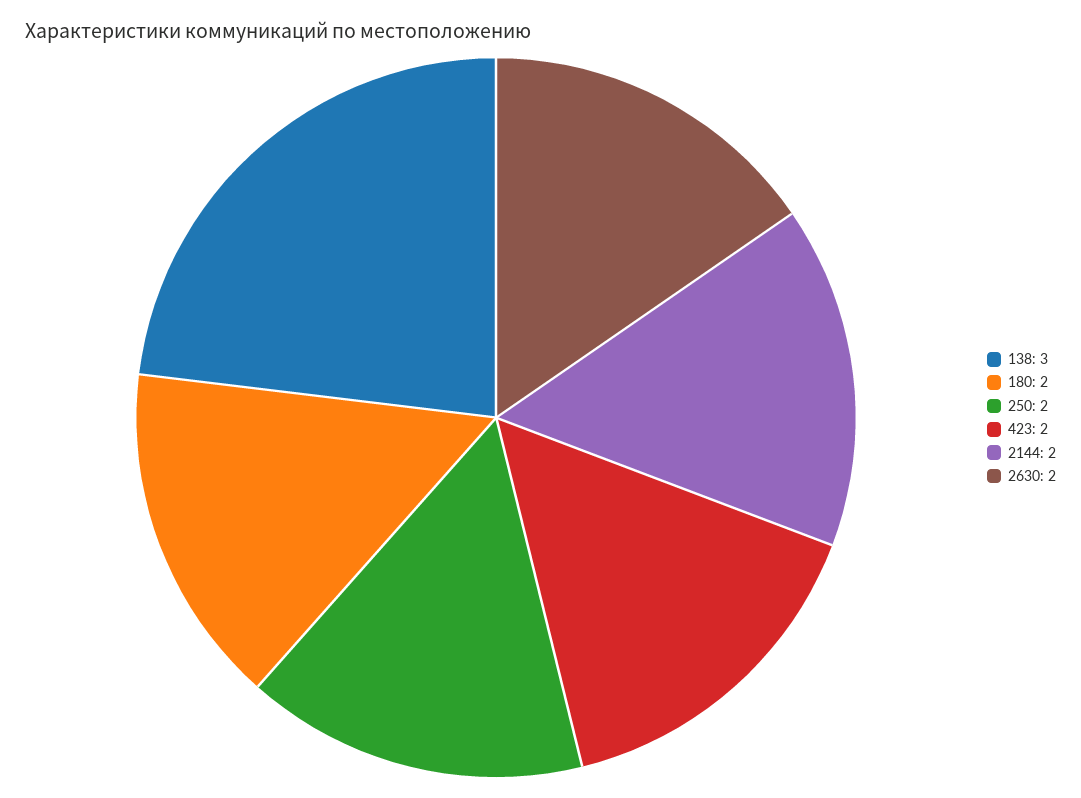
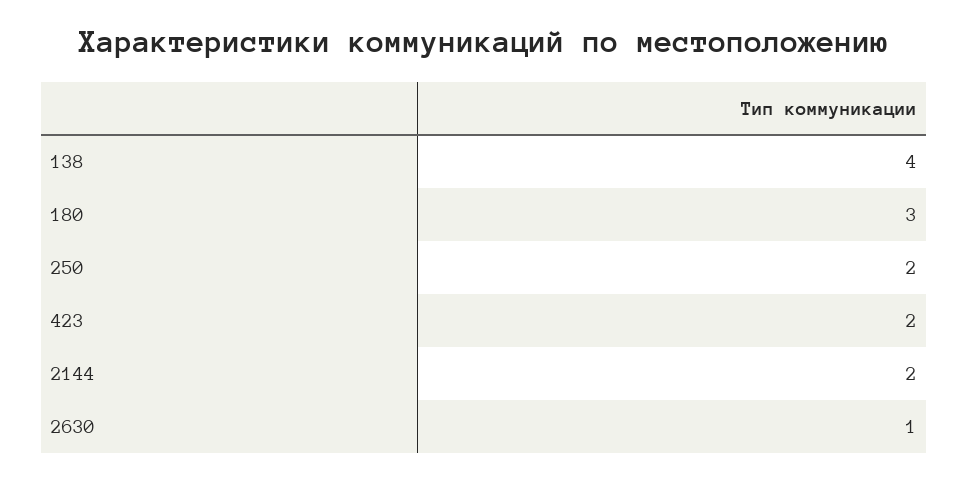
  {
-   "138": 3,
+   "138": 4,
-   "180": 2,
+   "180": 3,
    "250": 2,
    "423": 2,
    "2144": 2,
-   "2630": 2
+   "2630": 1
  }

